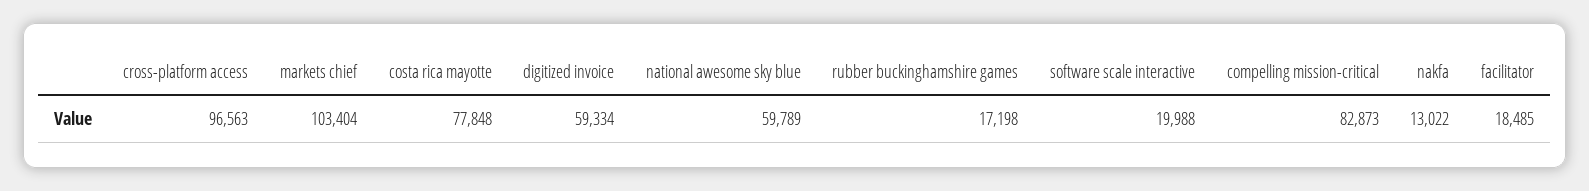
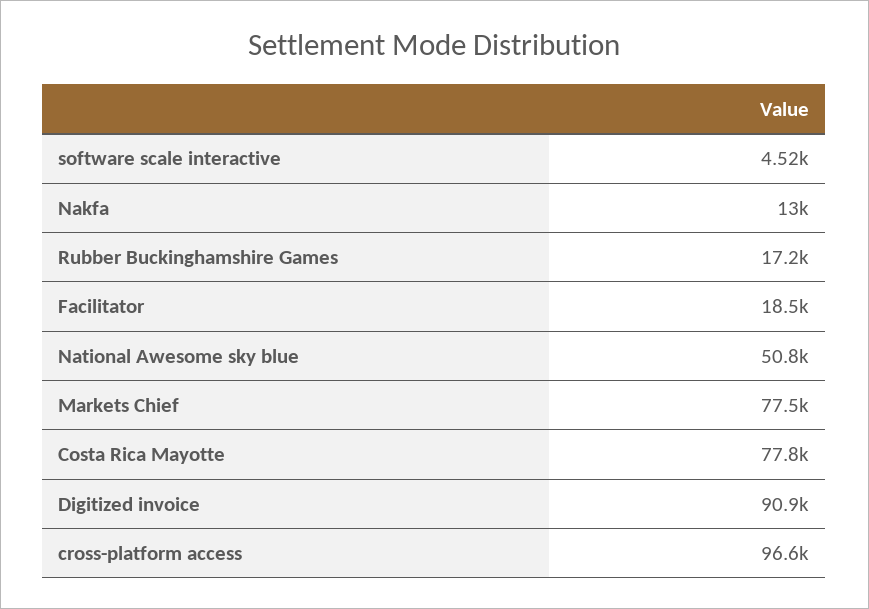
  {
    "cross-platform access": 96563,
-   "markets chief": 103404,
+   "markets chief": 77500,
    "costa rica mayotte": 77848,
-   "digitized invoice": 59334,
+   "digitized invoice": 90900,
-   "national awesome sky blue": 59789,
+   "national awesome sky blue": 50800,
    "rubber buckinghamshire games": 17198,
-   "software scale interactive": 19988,
+   "software scale interactive": 4520,
-   "compelling mission-critical": 82873,
    "nakfa": 13022,
    "facilitator": 18485
  }

